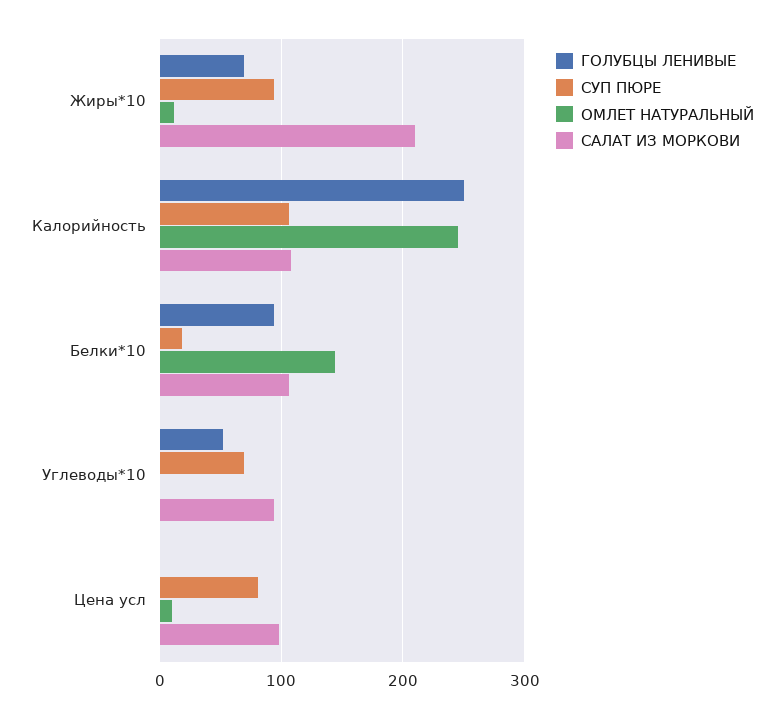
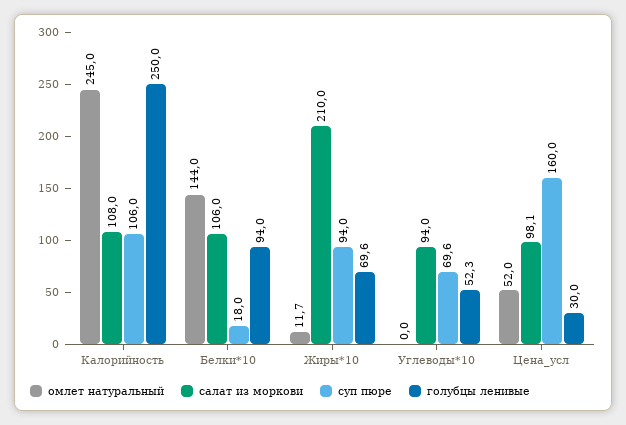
  {
    "ГОЛУБЦЫ ЛЕНИВЫЕ": {
      "Жиры*10": 69.6,
      "Калорийность": 250,
      "Белки*10": 94,
      "Углеводы*10": 52.3,
-     "Цена усл": 0
+     "Цена усл": 30
    },
    "СУП ПЮРЕ": {
      "Жиры*10": 94,
      "Калорийность": 106,
      "Белки*10": 18,
      "Углеводы*10": 69.6,
-     "Цена усл": 80
+     "Цена усл": 160
    },
    "ОМЛЕТ НАТУРАЛЬНЫЙ": {
      "Жиры*10": 11.7,
      "Калорийность": 245,
      "Белки*10": 144,
      "Углеводы*10": 0,
-     "Цена усл": 10
+     "Цена усл": 52
    },
    "САЛАТ ИЗ МОРКОВИ": {
      "Жиры*10": 210,
      "Калорийность": 108,
      "Белки*10": 106,
      "Углеводы*10": 94,
      "Цена усл": 98.1
    }
  }

